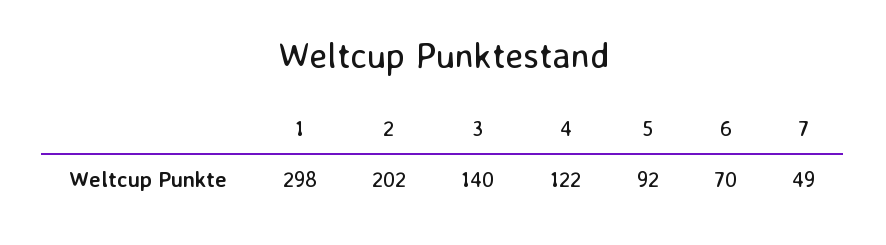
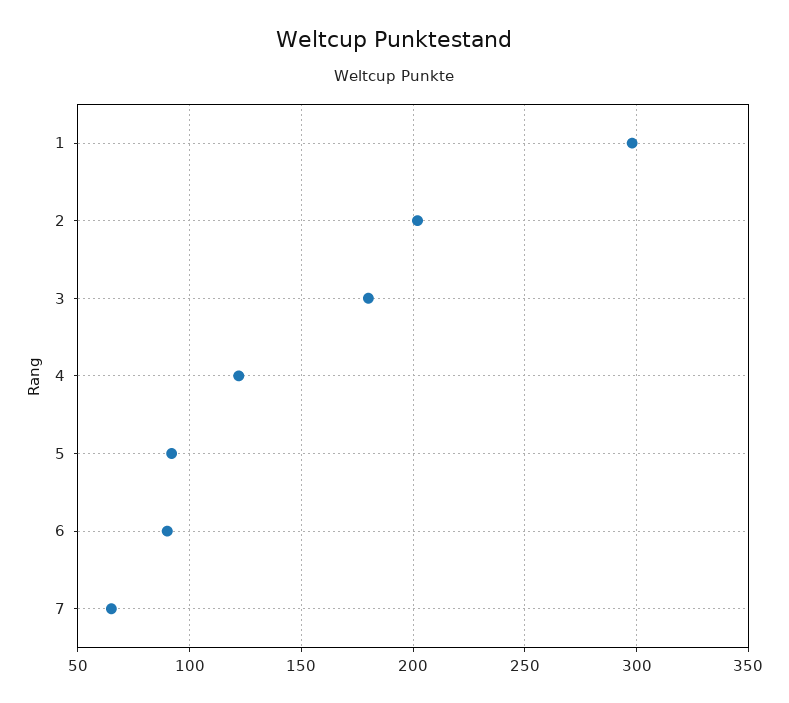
  {
    "1": 298,
    "2": 202,
-   "3": 140,
+   "3": 180,
    "4": 122,
    "5": 92,
-   "6": 70,
+   "6": 90,
-   "7": 49
+   "7": 65
  }

